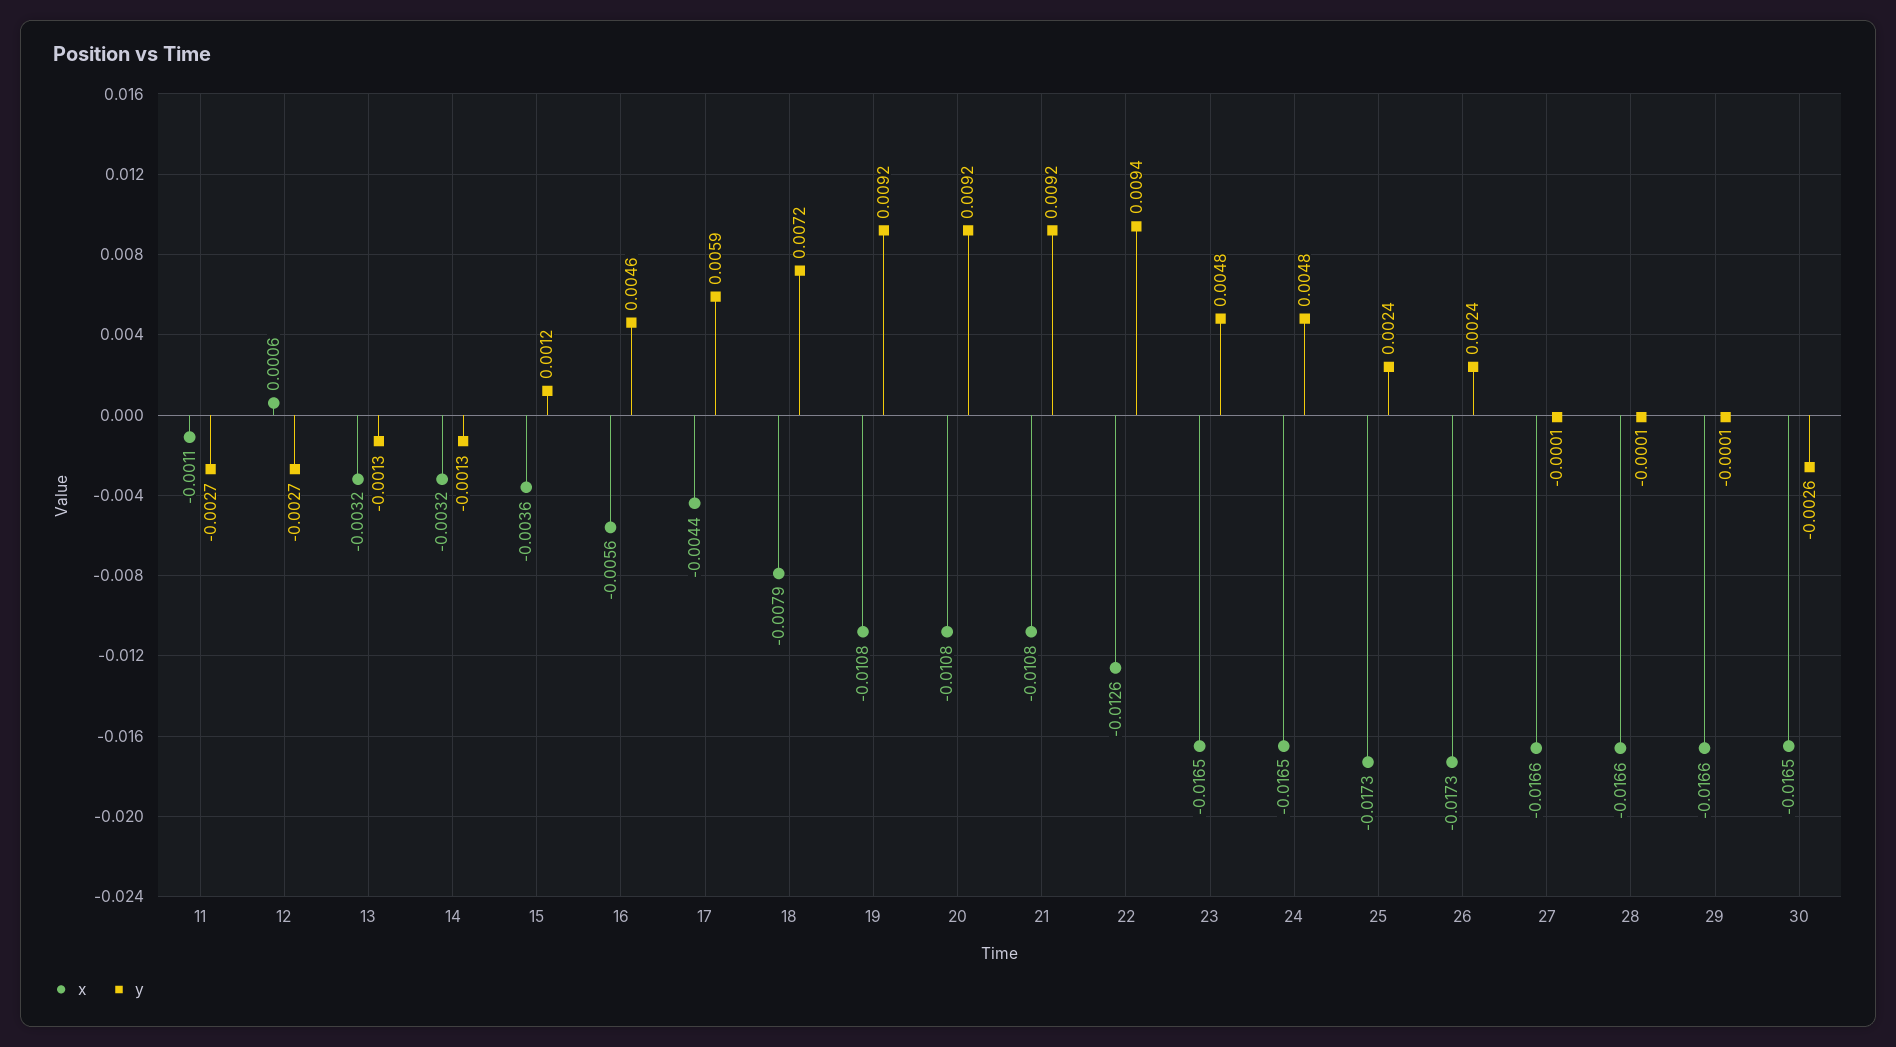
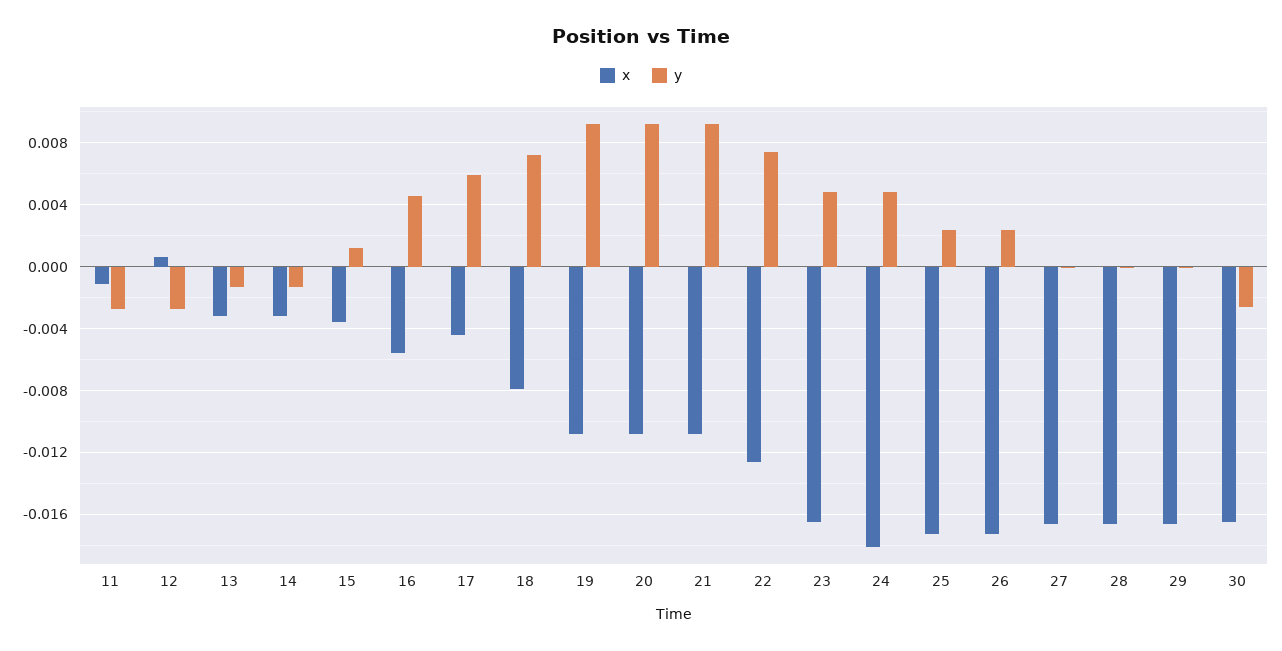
  {
    "x": {
      "11": -0.0011,
      "12": 0.0006,
      "13": -0.0032,
      "14": -0.0032,
      "15": -0.0036,
      "16": -0.0056,
      "17": -0.0044,
      "18": -0.0079,
      "19": -0.0108,
      "20": -0.0108,
      "21": -0.0108,
      "22": -0.0126,
      "23": -0.0165,
-     "24": -0.0165,
+     "24": -0.018,
      "25": -0.0173,
      "26": -0.0173,
      "27": -0.0166,
      "28": -0.0166,
      "29": -0.0166,
      "30": -0.0165
    },
    "y": {
      "11": -0.0027,
      "12": -0.0027,
      "13": -0.0013,
      "14": -0.0013,
      "15": 0.0012,
      "16": 0.0046,
      "17": 0.0059,
      "18": 0.0072,
      "19": 0.0092,
      "20": 0.0092,
      "21": 0.0092,
-     "22": 0.0094,
+     "22": 0.0075,
      "23": 0.0048,
      "24": 0.0048,
      "25": 0.0024,
      "26": 0.0024,
      "27": -0.0001,
      "28": -0.0001,
      "29": -0.0001,
      "30": -0.0026
    }
  }

